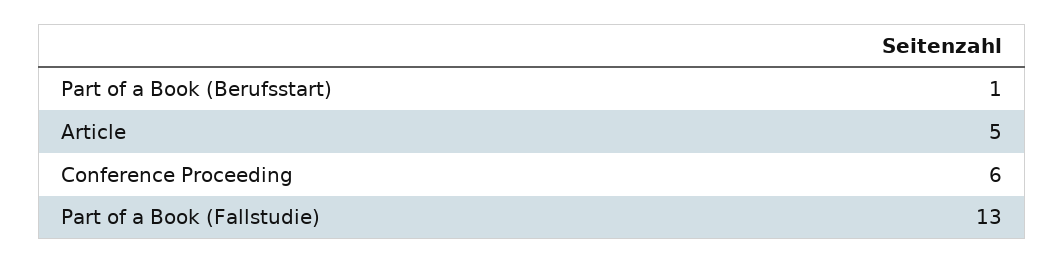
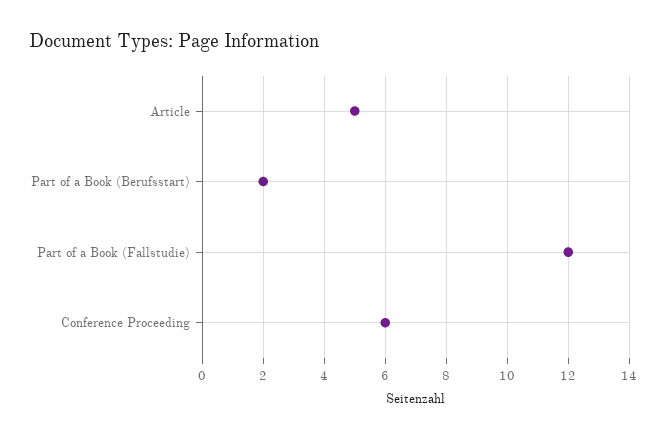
  {
-   "Part of a Book (Berufsstart)": 1,
+   "Part of a Book (Berufsstart)": 2,
    "Article": 5,
    "Conference Proceeding": 6,
-   "Part of a Book (Fallstudie)": 13
+   "Part of a Book (Fallstudie)": 12
  }

